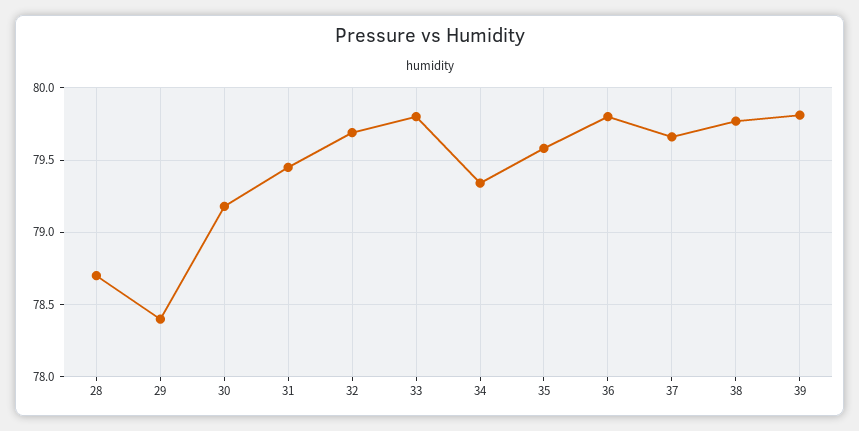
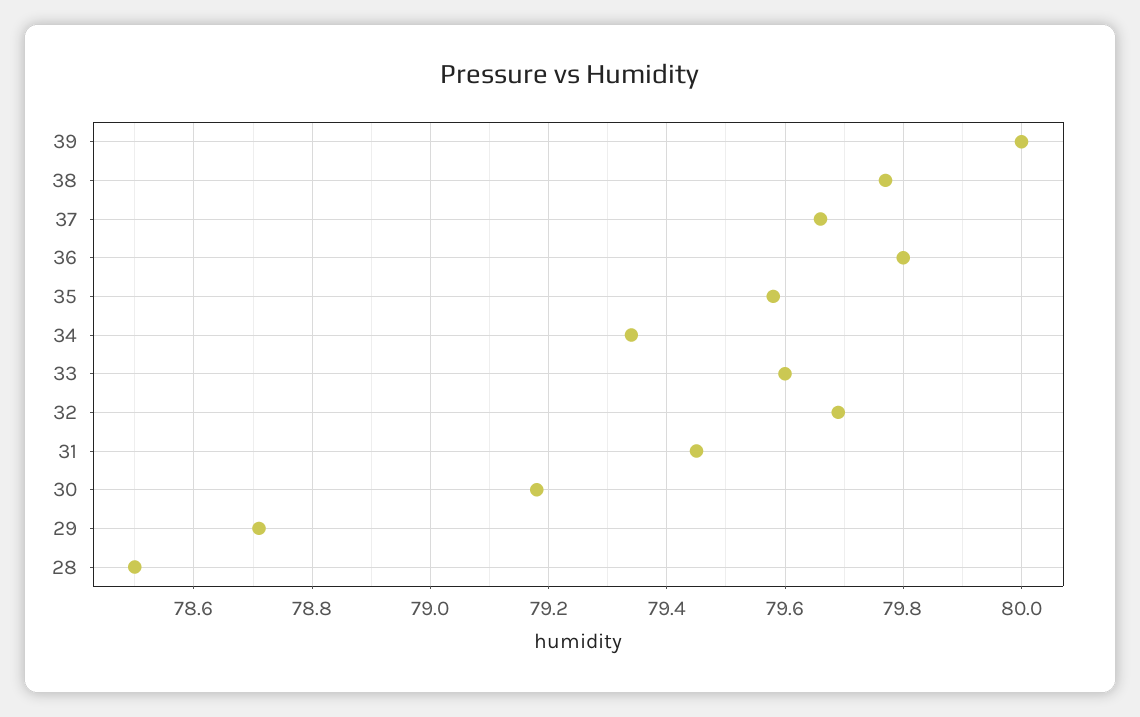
  {
-   "28": 78.7,
+   "28": 78.5,
-   "29": 78.4,
+   "29": 78.7,
    "30": 79.2,
    "31": 79.45,
    "32": 79.7,
-   "33": 79.8,
+   "33": 79.6,
    "34": 79.35,
    "35": 79.6,
    "36": 79.8,
    "37": 79.65,
    "38": 79.75,
-   "39": 79.8
+   "39": 80
  }

